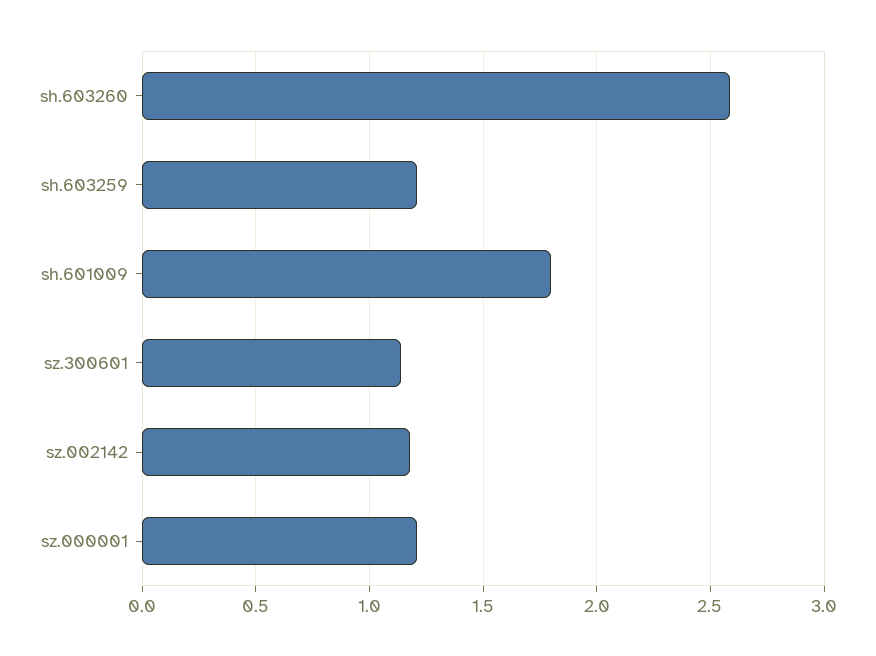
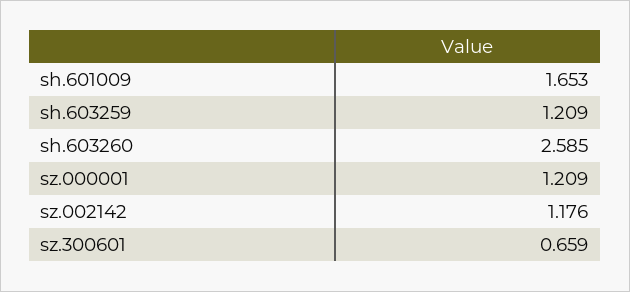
  {
    "sh.603260": 2.585,
    "sh.603259": 1.209,
-   "sh.601009": 1.8,
+   "sh.601009": 1.653,
-   "sz.300601": 1.15,
+   "sz.300601": 0.659,
    "sz.002142": 1.176,
    "sz.000001": 1.209
  }

